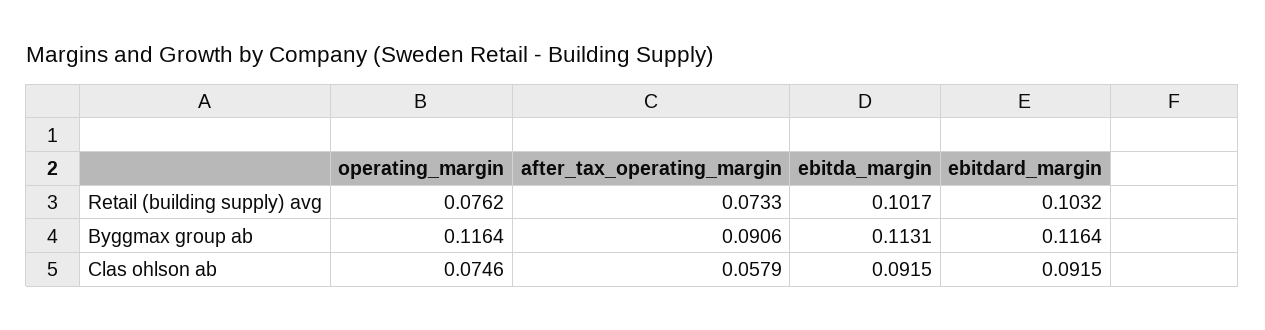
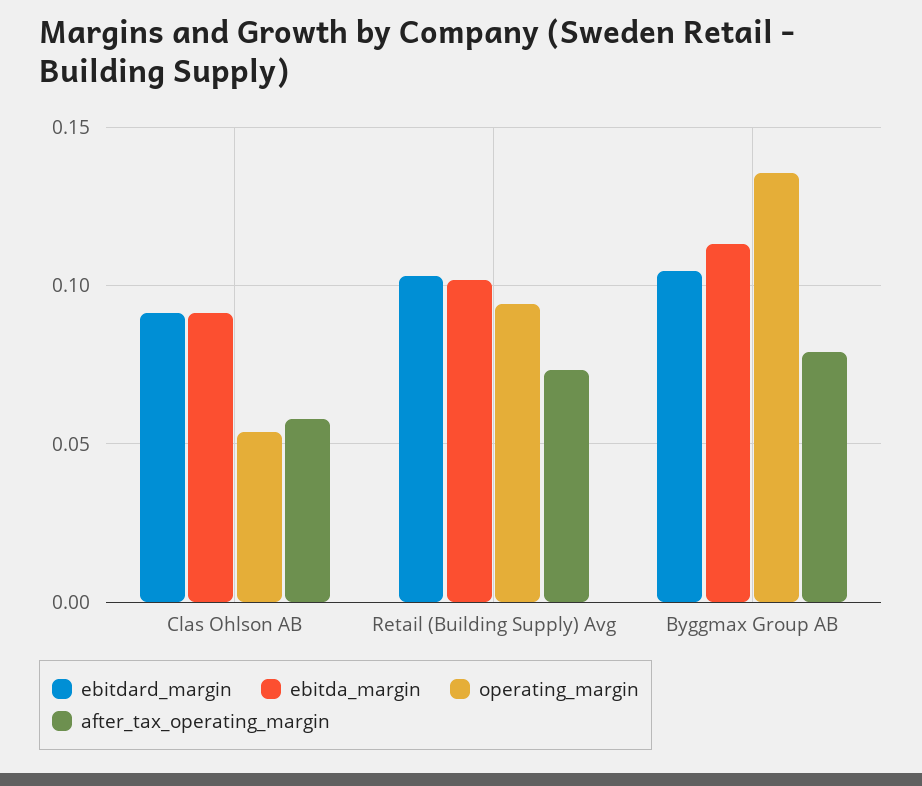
  {
    "operating_margin": {
-     "Retail (building supply) avg": 0.0762,
+     "Retail (building supply) avg": 0.095,
-     "Byggmax group ab": 0.1164,
+     "Byggmax group ab": 0.135,
-     "Clas ohlson ab": 0.0746
+     "Clas ohlson ab": 0.055
    },
    "after_tax_operating_margin": {
      "Retail (building supply) avg": 0.0733,
-     "Byggmax group ab": 0.0906,
+     "Byggmax group ab": 0.08,
      "Clas ohlson ab": 0.0579
    },
    "ebitda_margin": {
      "Retail (building supply) avg": 0.1017,
      "Byggmax group ab": 0.1131,
      "Clas ohlson ab": 0.0915
    },
    "ebitdard_margin": {
      "Retail (building supply) avg": 0.1032,
-     "Byggmax group ab": 0.1164,
+     "Byggmax group ab": 0.105,
      "Clas ohlson ab": 0.0915
    }
  }

